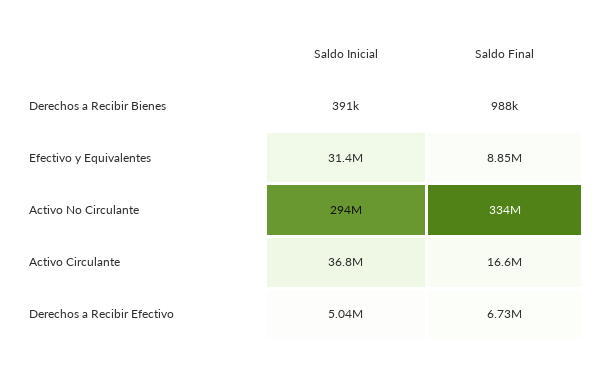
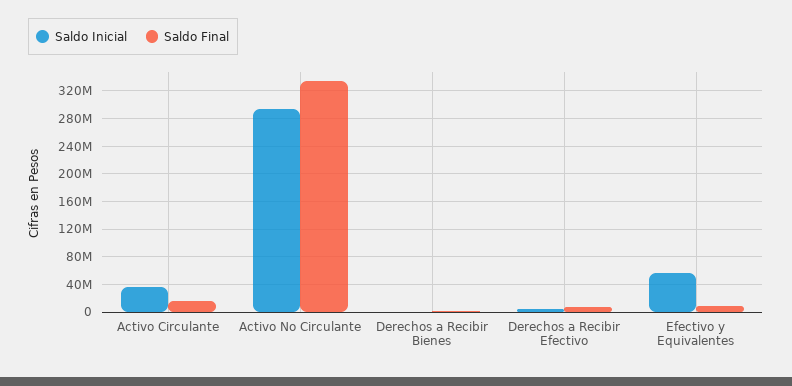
  {
    "Saldo Inicial": {
      "Derechos a Recibir Bienes": 391000,
-     "Efectivo y Equivalentes": 31400000,
+     "Efectivo y Equivalentes": 60000000,
      "Activo No Circulante": 294000000,
      "Activo Circulante": 36800000,
      "Derechos a Recibir Efectivo": 5040000
    },
    "Saldo Final": {
      "Derechos a Recibir Bienes": 988000,
      "Efectivo y Equivalentes": 8850000,
      "Activo No Circulante": 334000000,
      "Activo Circulante": 16600000,
      "Derechos a Recibir Efectivo": 6730000
    }
  }

